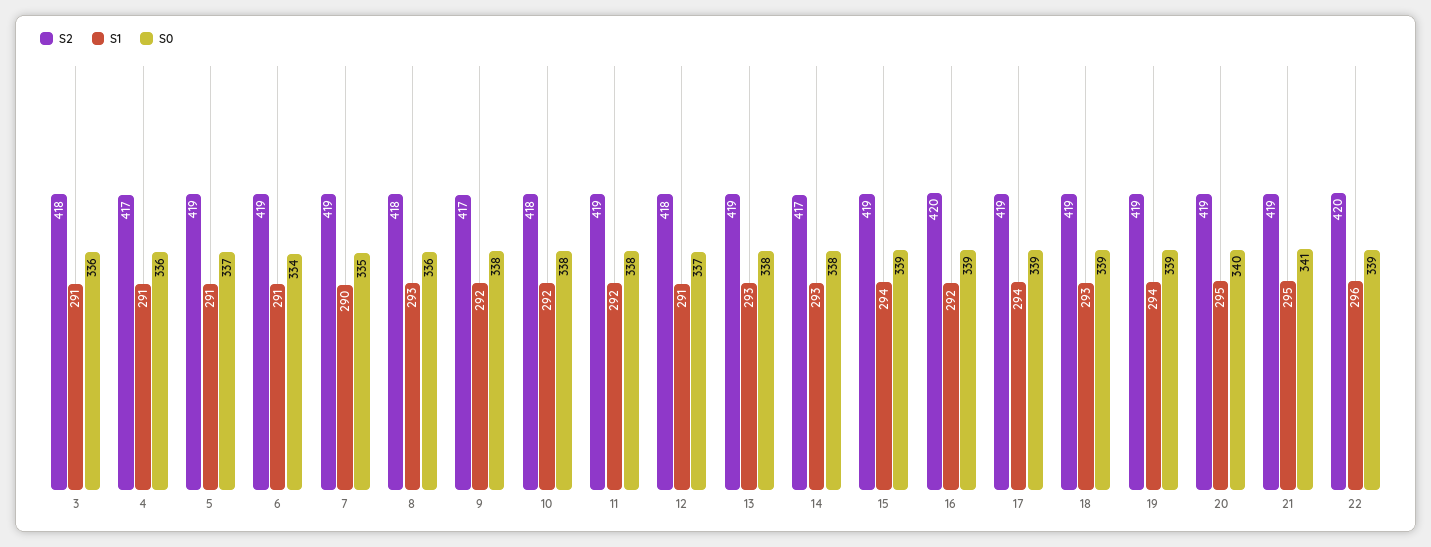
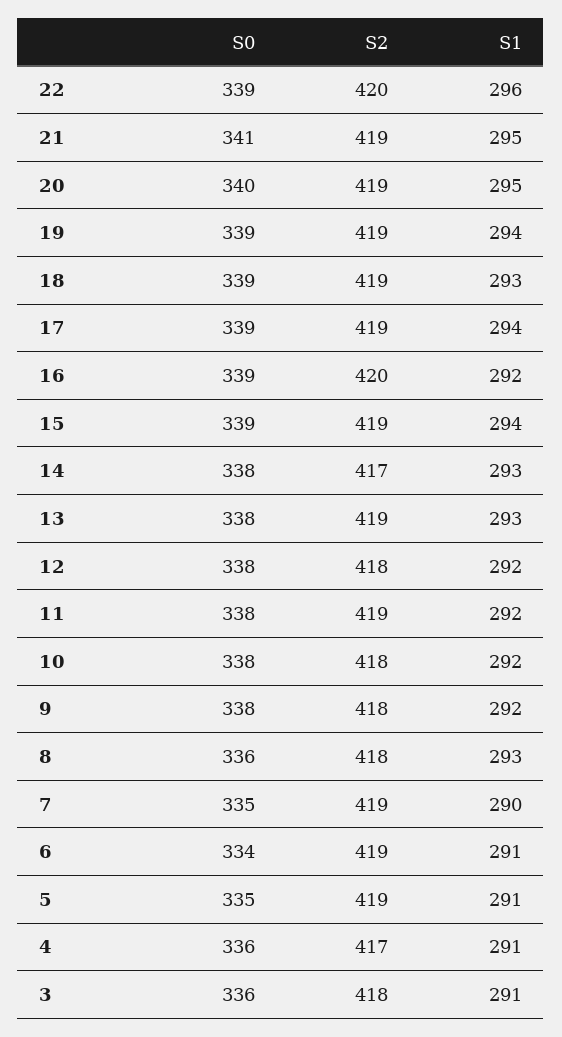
  {
    "S2": {
      "3": 418,
      "4": 417,
      "5": 419,
      "6": 419,
      "7": 419,
      "8": 418,
-     "9": 417,
+     "9": 418,
      "10": 418,
      "11": 419,
      "12": 418,
      "13": 419,
      "14": 417,
      "15": 419,
      "16": 420,
      "17": 419,
      "18": 419,
      "19": 419,
      "20": 419,
      "21": 419,
      "22": 420
    },
    "S1": {
      "3": 291,
      "4": 291,
      "5": 291,
      "6": 291,
      "7": 290,
      "8": 293,
      "9": 292,
      "10": 292,
      "11": 292,
-     "12": 291,
+     "12": 292,
      "13": 293,
      "14": 293,
      "15": 294,
      "16": 292,
      "17": 294,
      "18": 293,
      "19": 294,
      "20": 295,
      "21": 295,
      "22": 296
    },
    "S0": {
      "3": 336,
      "4": 336,
-     "5": 337,
+     "5": 335,
      "6": 334,
      "7": 335,
      "8": 336,
      "9": 338,
      "10": 338,
      "11": 338,
-     "12": 337,
+     "12": 338,
      "13": 338,
      "14": 338,
      "15": 339,
      "16": 339,
      "17": 339,
      "18": 339,
      "19": 339,
      "20": 340,
      "21": 341,
      "22": 339
    }
  }

